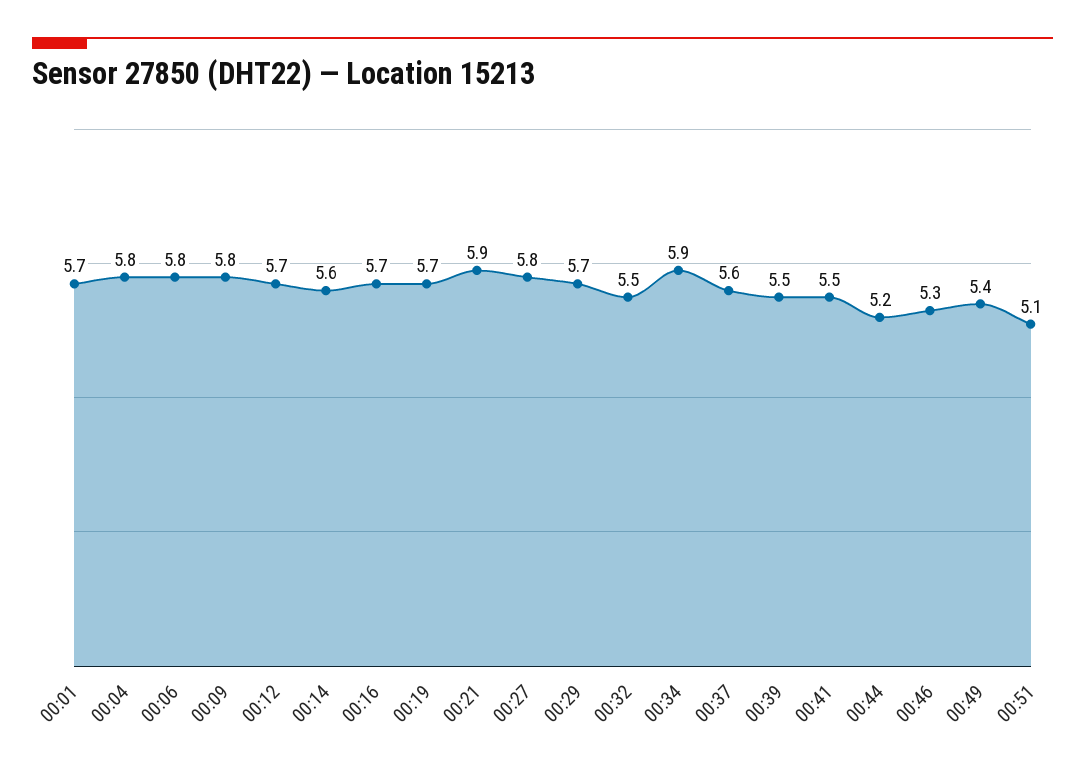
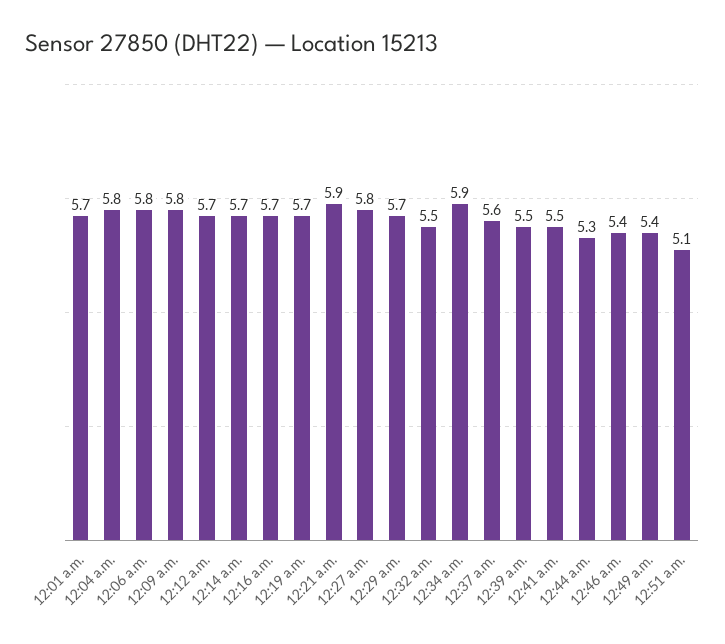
  {
    "00:01": 5.7,
    "00:04": 5.8,
    "00:06": 5.8,
    "00:09": 5.8,
    "00:12": 5.7,
-   "00:14": 5.6,
+   "00:14": 5.7,
    "00:16": 5.7,
    "00:19": 5.7,
    "00:21": 5.9,
    "00:27": 5.8,
    "00:29": 5.7,
    "00:32": 5.5,
    "00:34": 5.9,
    "00:37": 5.6,
    "00:39": 5.5,
    "00:41": 5.5,
-   "00:44": 5.2,
+   "00:44": 5.3,
-   "00:46": 5.3,
+   "00:46": 5.4,
    "00:49": 5.4,
    "00:51": 5.1
  }

